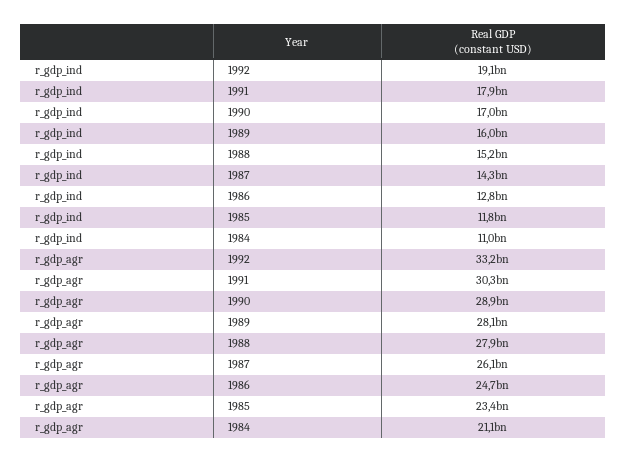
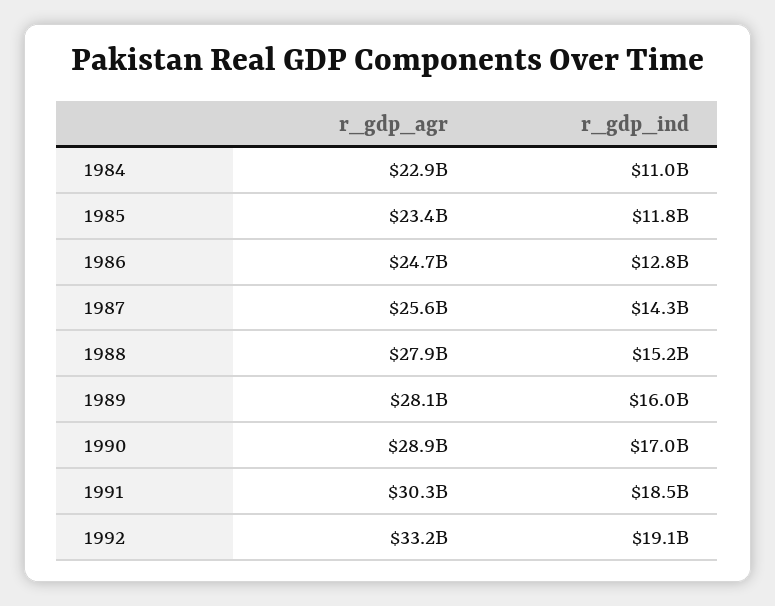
  {
    "r_gdp_ind": {
      "1992": 19100000000,
-     "1991": 17900000000,
+     "1991": 18500000000,
      "1990": 17000000000,
      "1989": 16000000000,
      "1988": 15200000000,
      "1987": 14300000000,
      "1986": 12800000000,
      "1985": 11800000000,
      "1984": 11000000000
    },
    "r_gdp_agr": {
      "1992": 33200000000,
      "1991": 30300000000,
      "1990": 28900000000,
      "1989": 28100000000,
      "1988": 27900000000,
-     "1987": 26100000000,
+     "1987": 25600000000,
      "1986": 24700000000,
      "1985": 23400000000,
-     "1984": 21100000000
+     "1984": 22900000000
    }
  }

